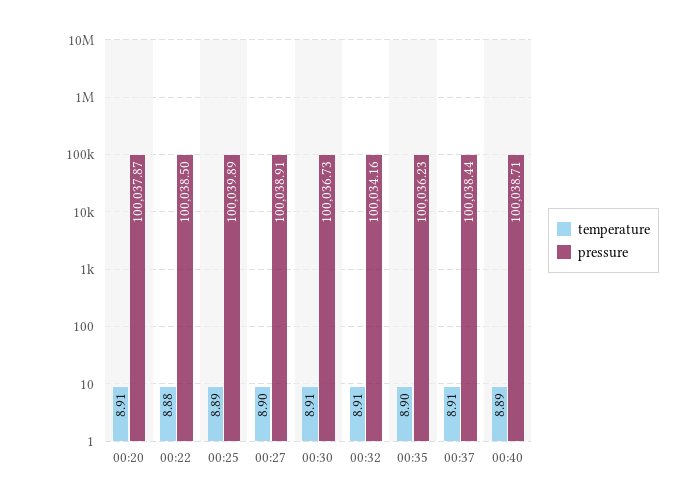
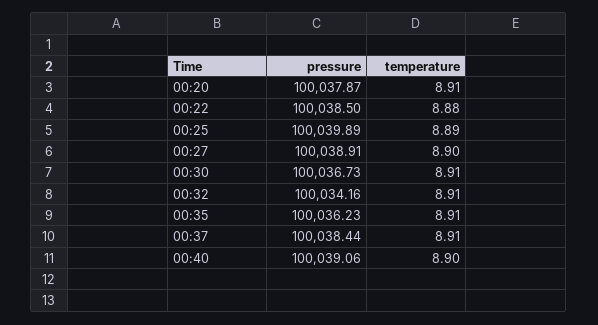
  {
    "temperature": {
      "00:20": 8.91,
      "00:22": 8.88,
      "00:25": 8.89,
      "00:27": 8.9,
      "00:30": 8.91,
      "00:32": 8.91,
-     "00:35": 8.9,
+     "00:35": 8.91,
      "00:37": 8.91,
-     "00:40": 8.89
+     "00:40": 8.9
    },
    "pressure": {
      "00:20": 100037.87,
      "00:22": 100038.5,
      "00:25": 100039.89,
      "00:27": 100038.91,
      "00:30": 100036.73,
      "00:32": 100034.16,
      "00:35": 100036.23,
      "00:37": 100038.44,
-     "00:40": 100038.71
+     "00:40": 100039.06
    }
  }

